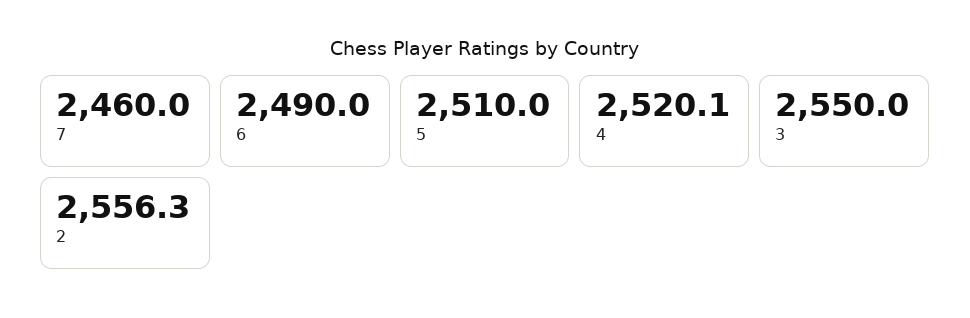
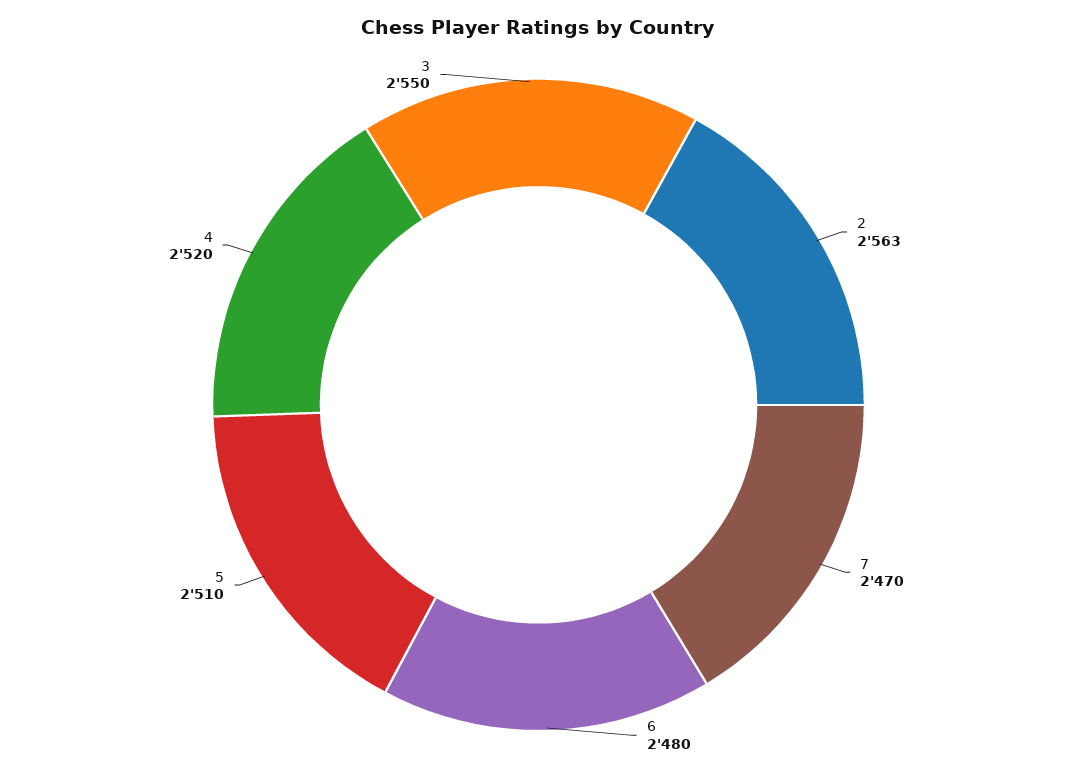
  {
-   "7": 2460,
+   "7": 2470,
-   "6": 2490,
+   "6": 2480,
    "5": 2510,
    "4": 2520.1,
    "3": 2550,
-   "2": 2556.3
+   "2": 2563
  }

